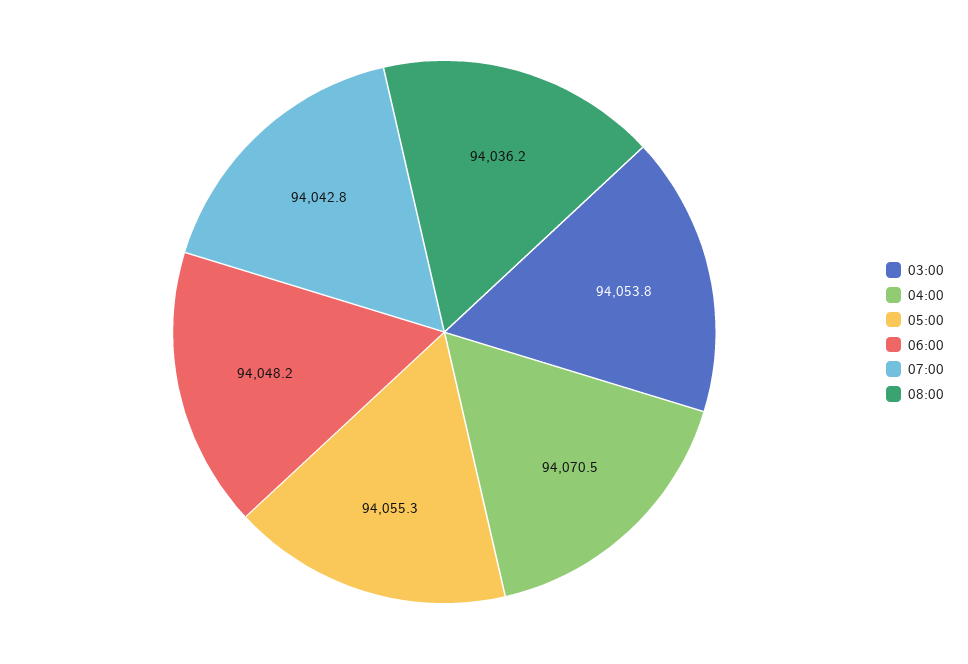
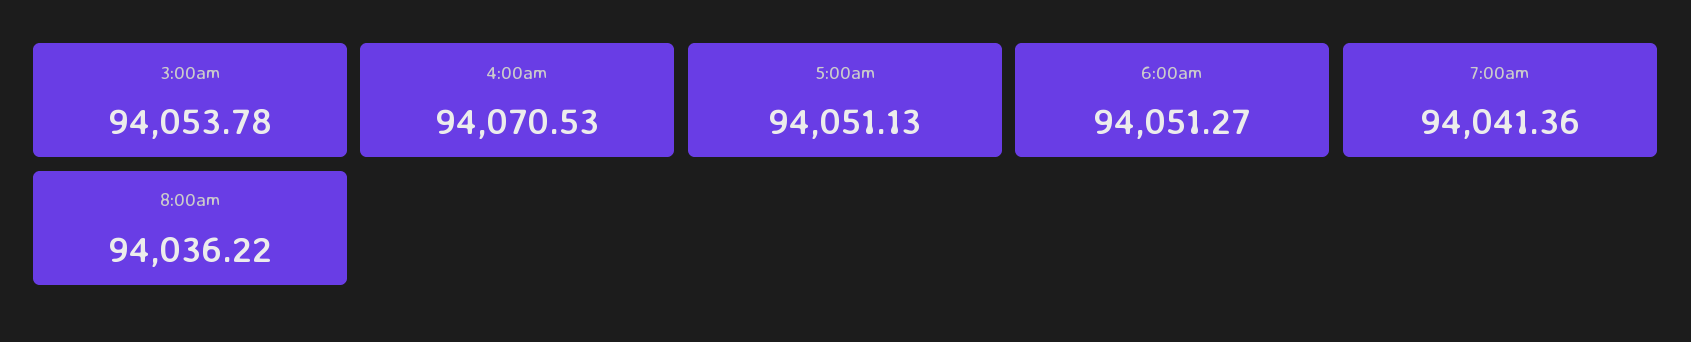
  {
    "03:00": 94053.78,
    "04:00": 94070.53,
-   "05:00": 94055.3,
+   "05:00": 94051.13,
-   "06:00": 94048.2,
+   "06:00": 94051.27,
-   "07:00": 94042.8,
+   "07:00": 94041.36,
    "08:00": 94036.22
  }

